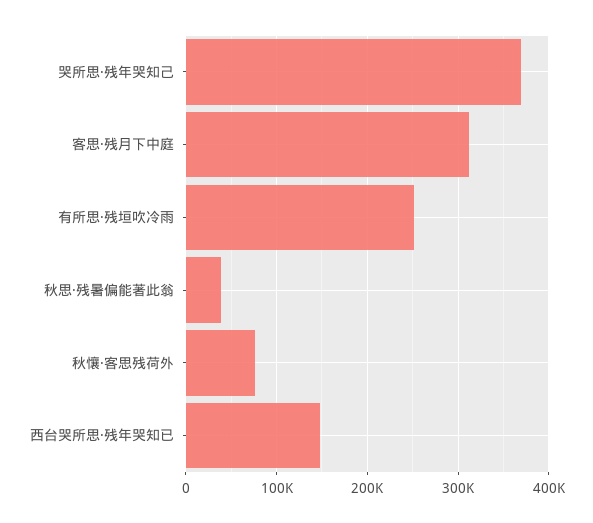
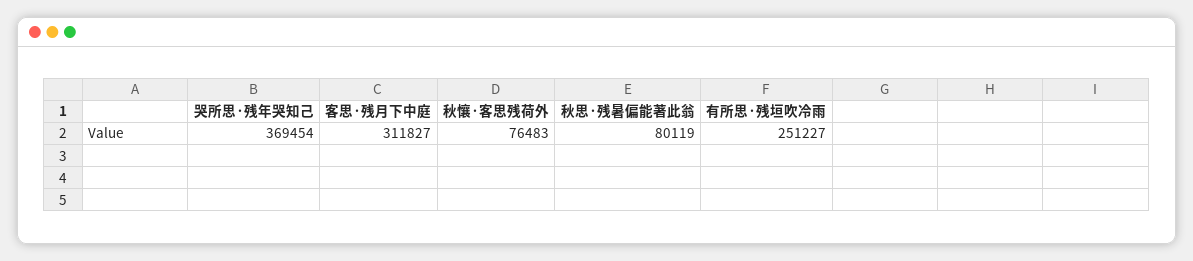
  {
    "哭所思·残年哭知己": 369454,
    "客思·残月下中庭": 311827,
    "有所思·残垣吹冷雨": 251227,
-   "秋思·残暑偏能著此翁": 40000,
+   "秋思·残暑偏能著此翁": 80119,
-   "秋懹·客思残荷外": 76483,
+   "秋懹·客思残荷外": 76483
-   "西台哭所思·残年哭知已": 150000
  }

